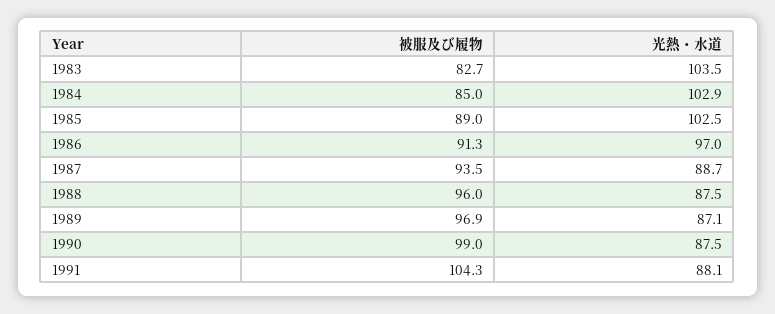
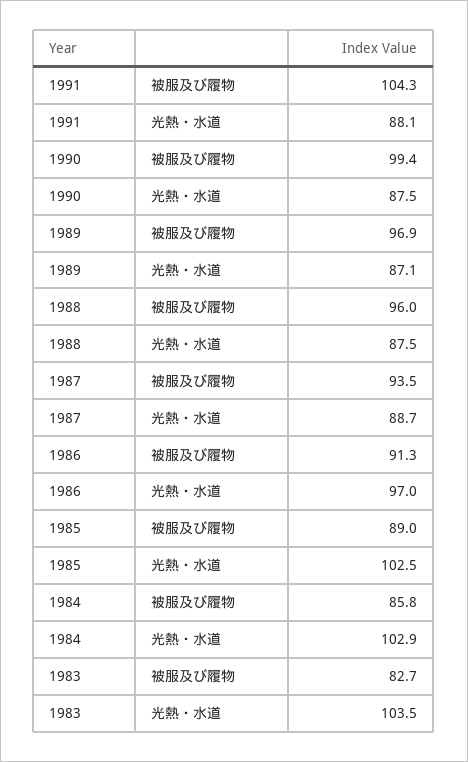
  {
    "被服及び履物": {
      "1983": 82.7,
-     "1984": 85,
+     "1984": 85.8,
      "1985": 89,
      "1986": 91.3,
      "1987": 93.5,
      "1988": 96,
      "1989": 96.9,
-     "1990": 99,
+     "1990": 99.4,
      "1991": 104.3
    },
    "光熱・水道": {
      "1983": 103.5,
      "1984": 102.9,
      "1985": 102.5,
      "1986": 97,
      "1987": 88.7,
      "1988": 87.5,
      "1989": 87.1,
      "1990": 87.5,
      "1991": 88.1
    }
  }

